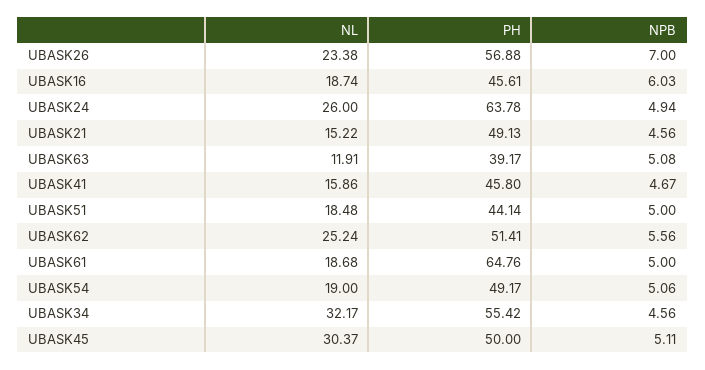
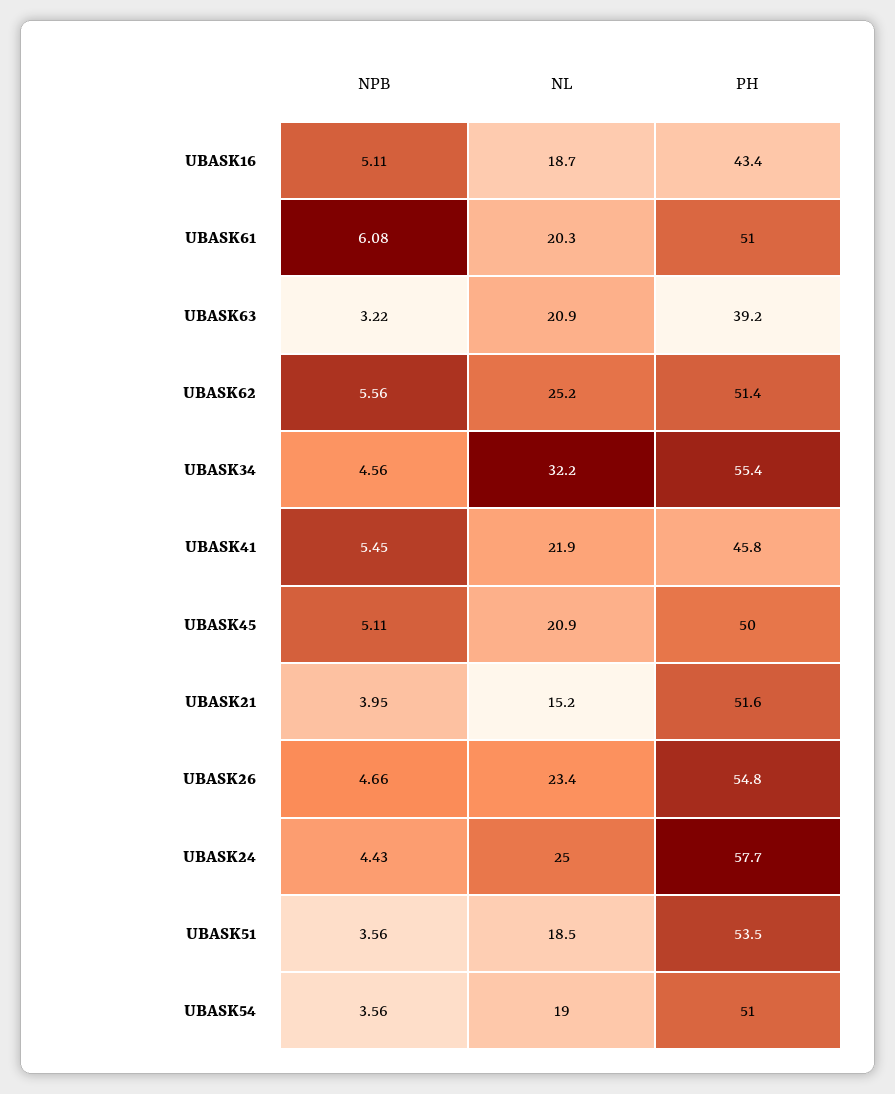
  {
    "NL": {
      "UBASK26": 23.38,
      "UBASK16": 18.74,
-     "UBASK24": 26,
+     "UBASK24": 25,
      "UBASK21": 15.22,
-     "UBASK63": 11.91,
+     "UBASK63": 20.9,
-     "UBASK41": 15.86,
+     "UBASK41": 21.9,
      "UBASK51": 18.48,
      "UBASK62": 25.24,
-     "UBASK61": 18.68,
+     "UBASK61": 20.3,
      "UBASK54": 19,
      "UBASK34": 32.17,
-     "UBASK45": 30.37
+     "UBASK45": 20.9
    },
    "PH": {
-     "UBASK26": 56.88,
+     "UBASK26": 54.8,
-     "UBASK16": 45.61,
+     "UBASK16": 43.4,
-     "UBASK24": 63.78,
+     "UBASK24": 57.7,
-     "UBASK21": 49.13,
+     "UBASK21": 51.6,
      "UBASK63": 39.17,
      "UBASK41": 45.8,
-     "UBASK51": 44.14,
+     "UBASK51": 53.5,
      "UBASK62": 51.41,
-     "UBASK61": 64.76,
+     "UBASK61": 51,
-     "UBASK54": 49.17,
+     "UBASK54": 51,
      "UBASK34": 55.42,
      "UBASK45": 50
    },
    "NPB": {
-     "UBASK26": 7,
+     "UBASK26": 4.66,
-     "UBASK16": 6.03,
+     "UBASK16": 5.11,
-     "UBASK24": 4.94,
+     "UBASK24": 4.43,
-     "UBASK21": 4.56,
+     "UBASK21": 3.95,
-     "UBASK63": 5.08,
+     "UBASK63": 3.22,
-     "UBASK41": 4.67,
+     "UBASK41": 5.45,
-     "UBASK51": 5,
+     "UBASK51": 3.56,
      "UBASK62": 5.56,
-     "UBASK61": 5,
+     "UBASK61": 6.08,
-     "UBASK54": 5.06,
+     "UBASK54": 3.56,
      "UBASK34": 4.56,
      "UBASK45": 5.11
    }
  }

